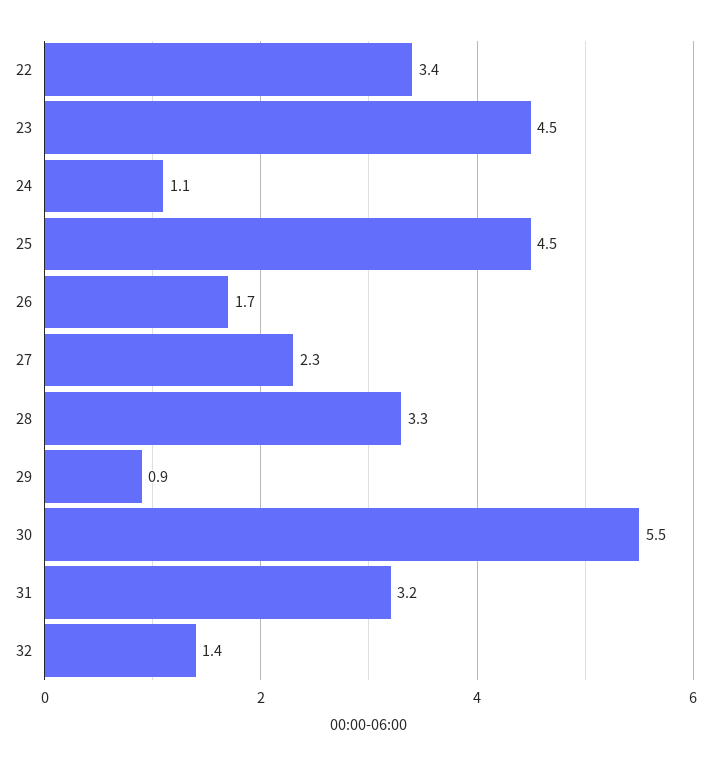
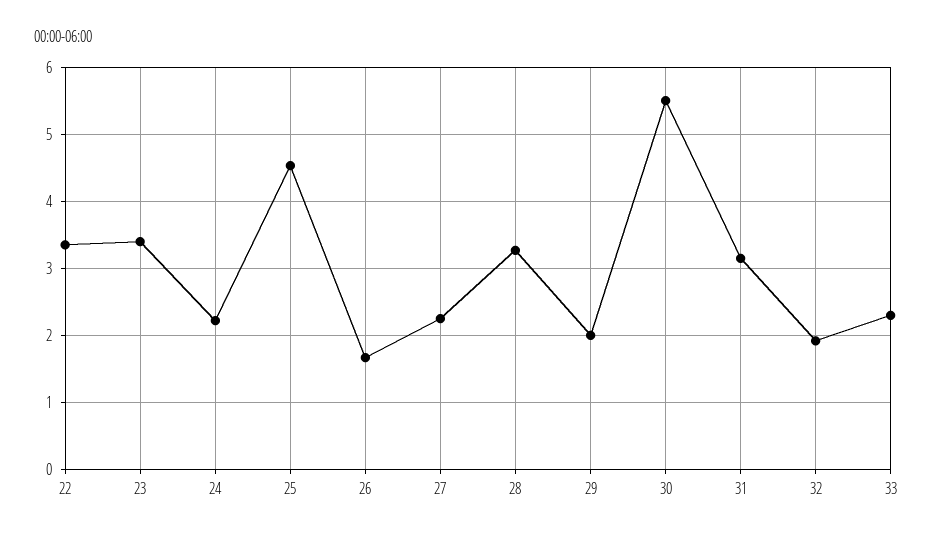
  {
    "22": 3.4,
-   "23": 4.5,
+   "23": 3.4,
-   "24": 1.1,
+   "24": 2.2,
    "25": 4.5,
    "26": 1.7,
    "27": 2.3,
    "28": 3.3,
-   "29": 0.9,
+   "29": 2,
    "30": 5.5,
    "31": 3.2,
-   "32": 1.4
+   "32": 1.9,
+   "33": 2.3
  }

